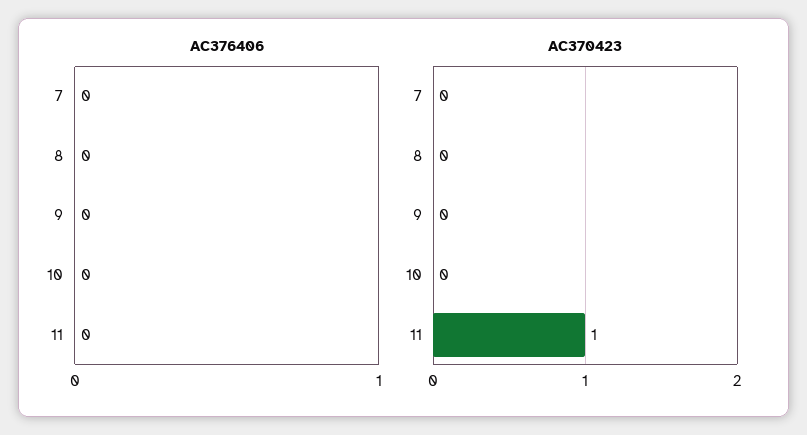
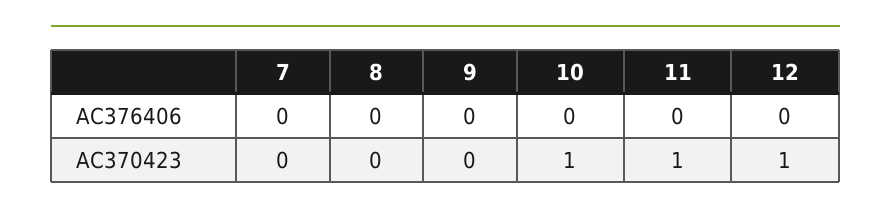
  {
    "AC376406": {
      "7": 0,
      "8": 0,
      "9": 0,
      "10": 0,
-     "11": 0
+     "11": 0,
+     "12": 0
    },
    "AC370423": {
      "7": 0,
      "8": 0,
      "9": 0,
-     "10": 0,
+     "10": 1,
-     "11": 1
+     "11": 1,
+     "12": 1
    }
  }

